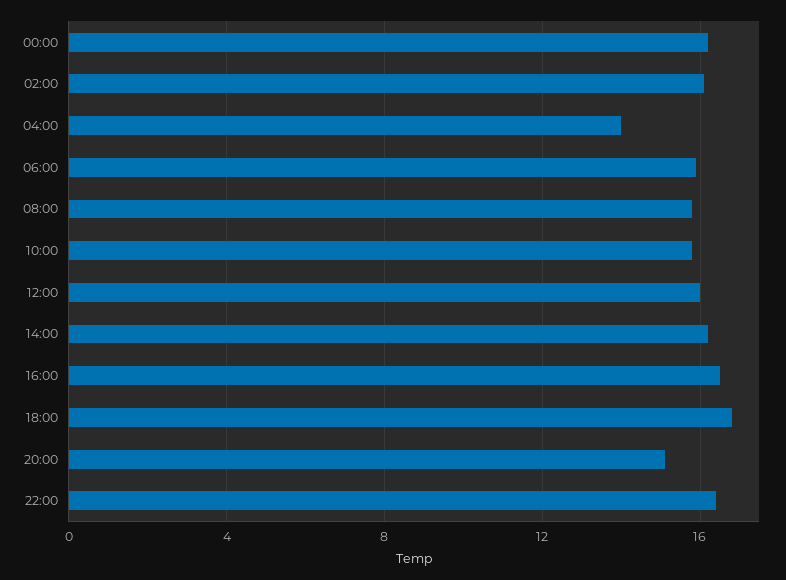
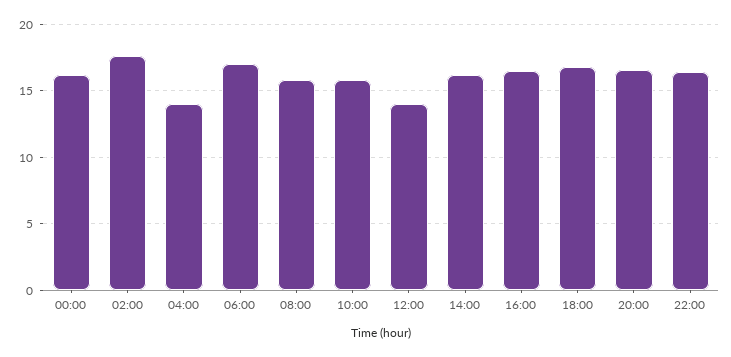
  {
    "00:00": 16,
-   "02:00": 16,
+   "02:00": 17.5,
    "04:00": 14,
-   "06:00": 16,
+   "06:00": 17,
    "08:00": 16,
    "10:00": 16,
-   "12:00": 16,
+   "12:00": 14,
    "14:00": 16,
    "16:00": 16.5,
    "18:00": 17,
-   "20:00": 15,
+   "20:00": 16.5,
    "22:00": 16.5
  }

